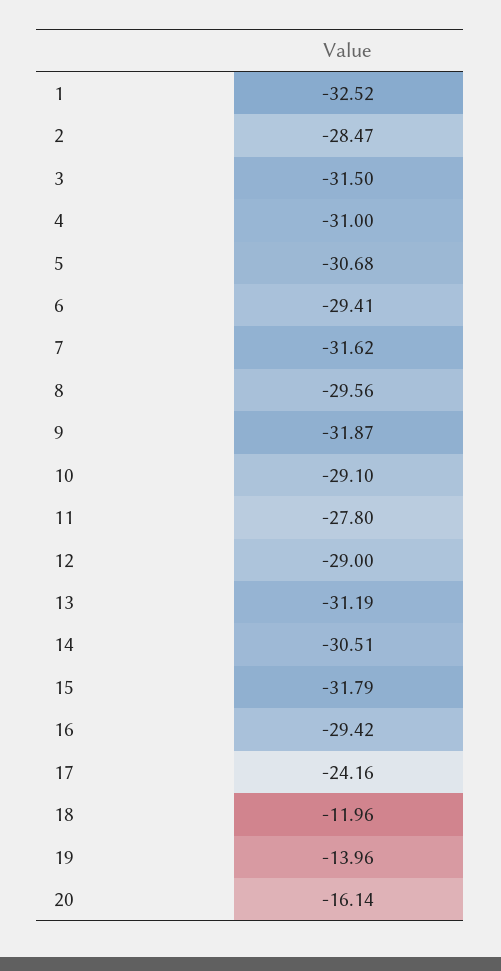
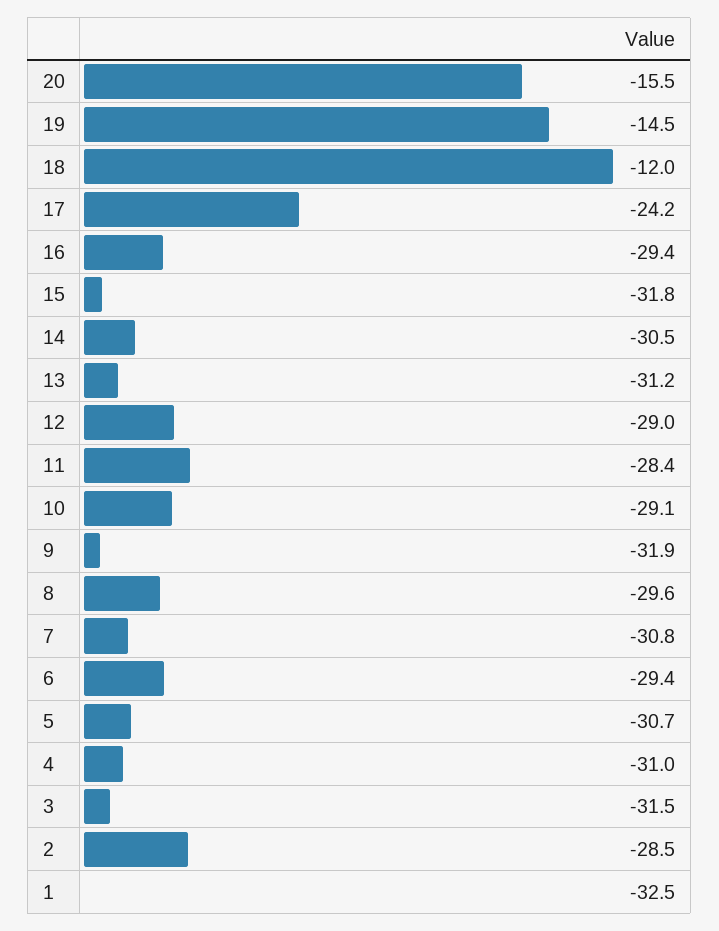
  {
    "1": -32.52,
    "2": -28.47,
    "3": -31.5,
    "4": -31,
    "5": -30.68,
    "6": -29.41,
-   "7": -31.62,
+   "7": -30.8,
    "8": -29.56,
    "9": -31.87,
    "10": -29.1,
-   "11": -27.8,
+   "11": -28.4,
    "12": -29,
    "13": -31.19,
    "14": -30.51,
    "15": -31.79,
    "16": -29.42,
    "17": -24.16,
    "18": -11.96,
-   "19": -13.96,
+   "19": -14.5,
-   "20": -16.14
+   "20": -15.5
  }

